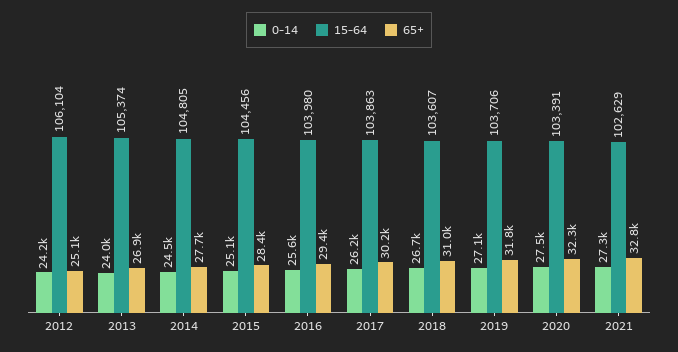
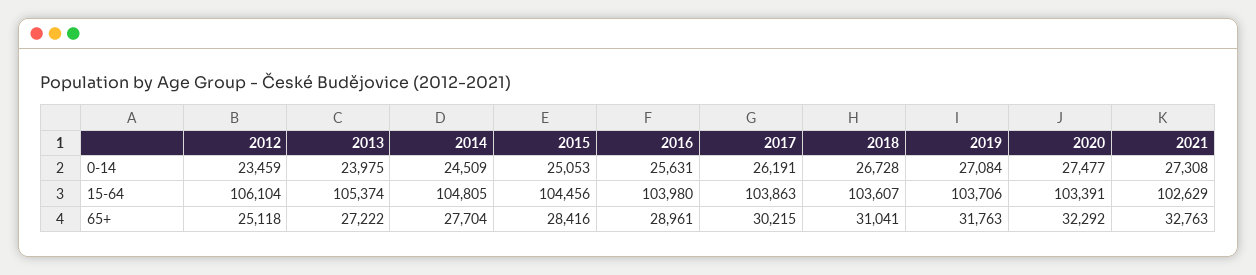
  {
    "0-14": {
-     "2012": 24200,
+     "2012": 23459,
      "2013": 23975,
      "2014": 24509,
      "2015": 25053,
      "2016": 25631,
      "2017": 26191,
      "2018": 26728,
      "2019": 27084,
      "2020": 27477,
      "2021": 27308
    },
    "15-64": {
      "2012": 106104,
      "2013": 105374,
      "2014": 104805,
      "2015": 104456,
      "2016": 103980,
      "2017": 103863,
      "2018": 103607,
      "2019": 103706,
      "2020": 103391,
      "2021": 102629
    },
    "65+": {
      "2012": 25118,
-     "2013": 26900,
+     "2013": 27222,
      "2014": 27704,
      "2015": 28416,
-     "2016": 29400,
+     "2016": 28961,
      "2017": 30215,
      "2018": 31041,
      "2019": 31763,
      "2020": 32292,
      "2021": 32763
    }
  }

